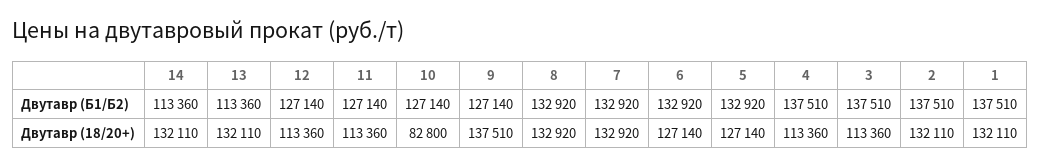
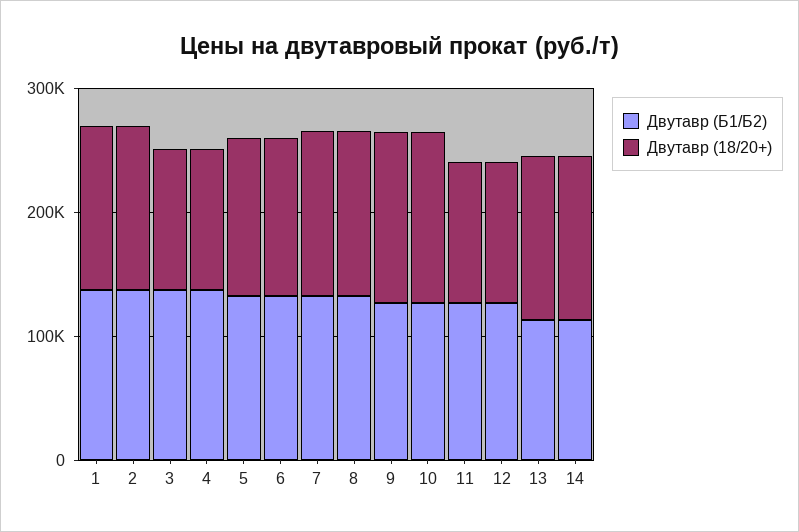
  {
    "Двутавр (Б1/Б2)": {
      "14": 113360,
      "13": 113360,
      "12": 127140,
      "11": 127140,
      "10": 127140,
      "9": 127140,
      "8": 132920,
      "7": 132920,
      "6": 132920,
      "5": 132920,
      "4": 137510,
      "3": 137510,
      "2": 137510,
      "1": 137510
    },
    "Двутавр (18/20+)": {
      "14": 132110,
      "13": 132110,
      "12": 113360,
      "11": 113360,
-     "10": 82800,
+     "10": 140000,
      "9": 137510,
      "8": 132920,
      "7": 132920,
      "6": 127140,
      "5": 127140,
      "4": 113360,
      "3": 113360,
      "2": 132110,
      "1": 132110
    }
  }

